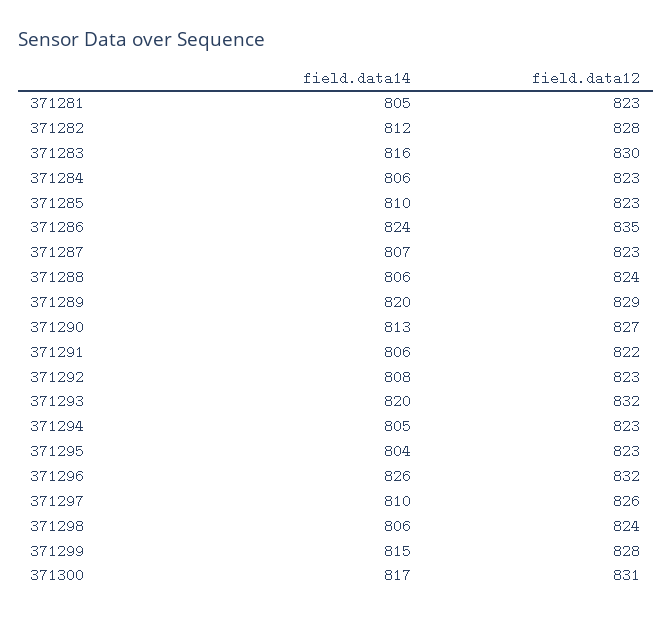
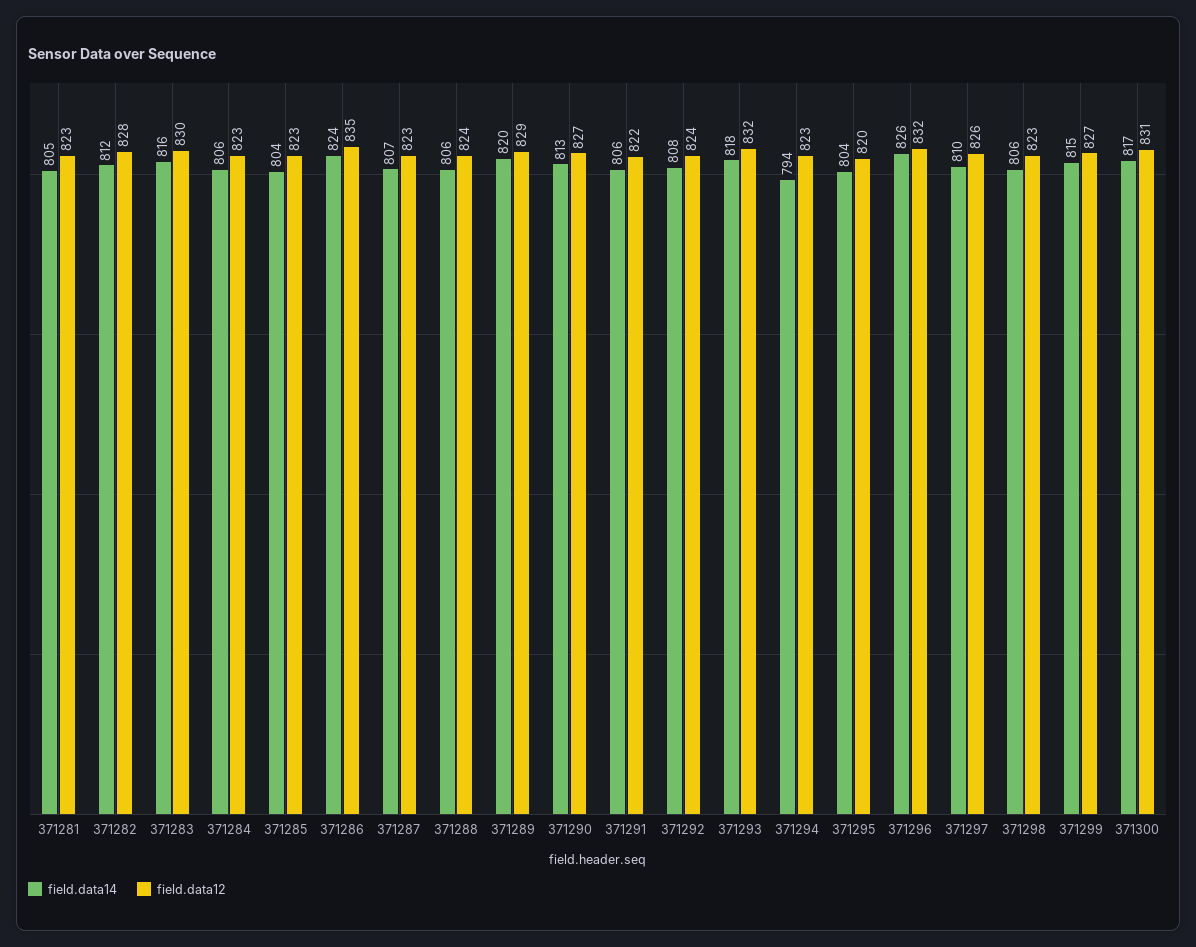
  {
    "field.data14": {
      "371281": 805,
      "371282": 812,
      "371283": 816,
      "371284": 806,
-     "371285": 810,
+     "371285": 804,
      "371286": 824,
      "371287": 807,
      "371288": 806,
      "371289": 820,
      "371290": 813,
      "371291": 806,
      "371292": 808,
-     "371293": 820,
+     "371293": 818,
-     "371294": 805,
+     "371294": 794,
      "371295": 804,
      "371296": 826,
      "371297": 810,
      "371298": 806,
      "371299": 815,
      "371300": 817
    },
    "field.data12": {
      "371281": 823,
      "371282": 828,
      "371283": 830,
      "371284": 823,
      "371285": 823,
      "371286": 835,
      "371287": 823,
      "371288": 824,
      "371289": 829,
      "371290": 827,
      "371291": 822,
-     "371292": 823,
+     "371292": 824,
      "371293": 832,
      "371294": 823,
-     "371295": 823,
+     "371295": 820,
      "371296": 832,
      "371297": 826,
-     "371298": 824,
+     "371298": 823,
-     "371299": 828,
+     "371299": 827,
      "371300": 831
    }
  }

